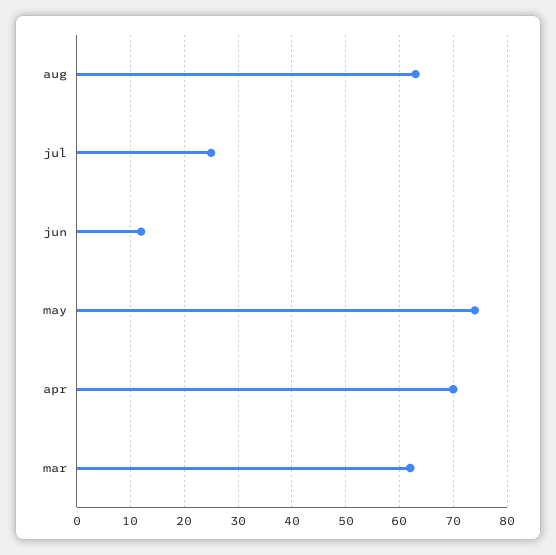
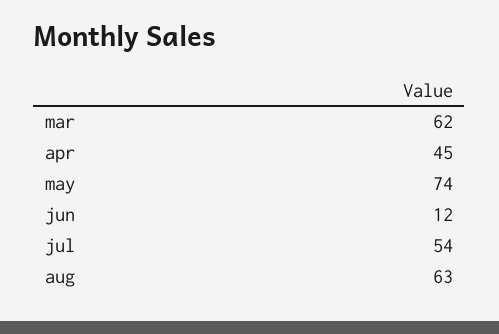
  {
    "aug": 63,
-   "jul": 25,
+   "jul": 54,
    "jun": 12,
    "may": 74,
-   "apr": 70,
+   "apr": 45,
    "mar": 62
  }

